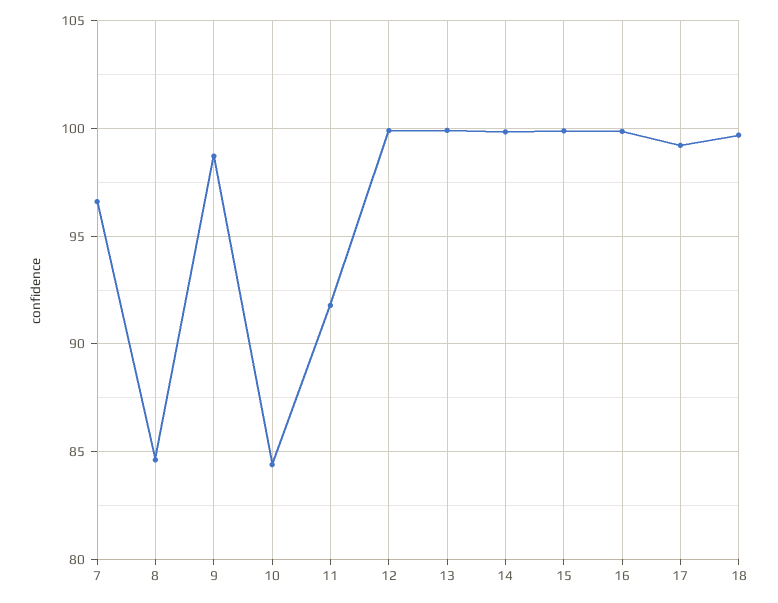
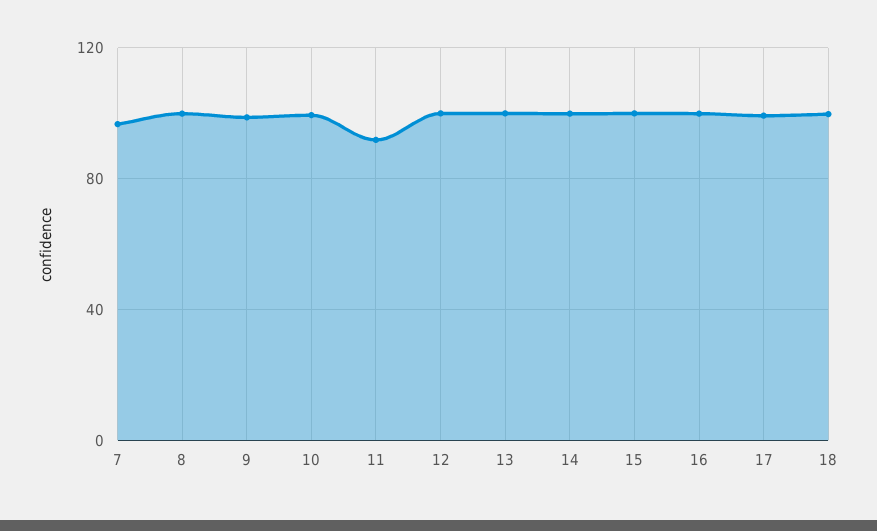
  {
    "7": 96.5,
-   "8": 84.5,
+   "8": 100,
    "9": 98.5,
-   "10": 84.5,
+   "10": 100,
    "11": 92,
    "12": 100,
    "13": 100,
    "14": 100,
    "15": 100,
    "16": 100,
    "17": 99,
    "18": 99.5
  }

